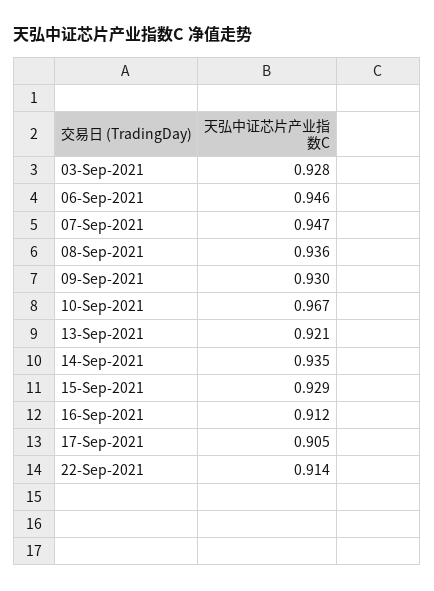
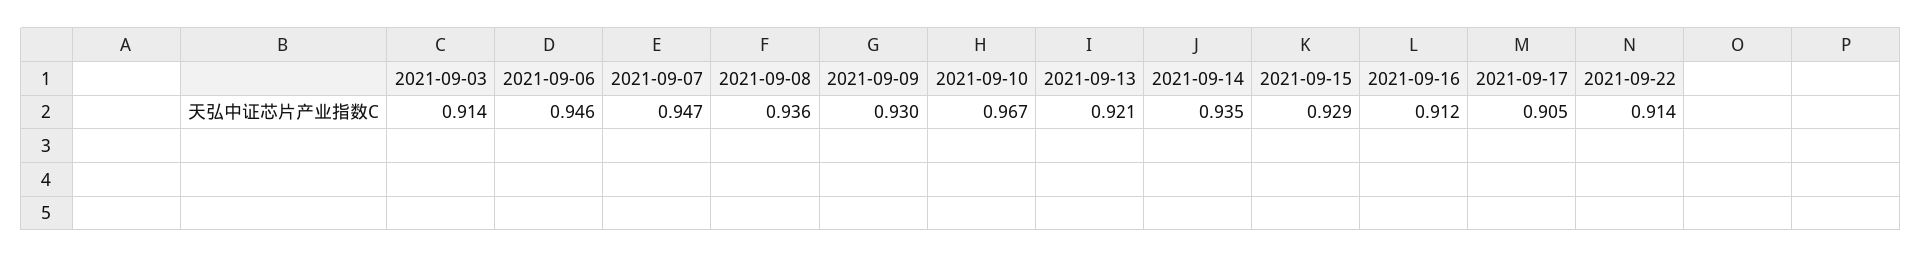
  {
-   "03-Sep-2021": 0.928,
+   "03-Sep-2021": 0.914,
    "06-Sep-2021": 0.946,
    "07-Sep-2021": 0.947,
    "08-Sep-2021": 0.936,
    "09-Sep-2021": 0.93,
    "10-Sep-2021": 0.967,
    "13-Sep-2021": 0.921,
    "14-Sep-2021": 0.935,
    "15-Sep-2021": 0.929,
    "16-Sep-2021": 0.912,
    "17-Sep-2021": 0.905,
    "22-Sep-2021": 0.914
  }

